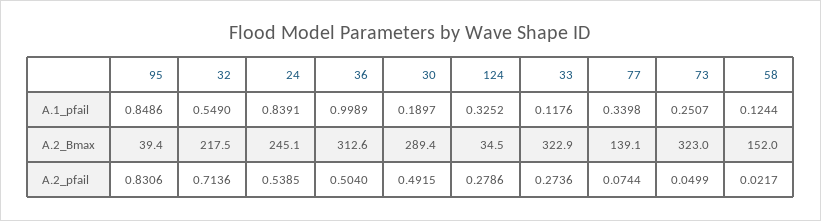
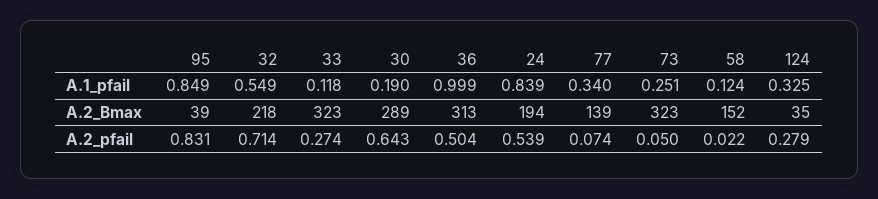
  {
    "95": {
      "A.1_pfail": 0.8486,
      "A.2_Bmax": 39.4,
      "A.2_pfail": 0.8306
    },
    "32": {
      "A.1_pfail": 0.549,
      "A.2_Bmax": 217.5,
      "A.2_pfail": 0.7136
    },
    "24": {
      "A.1_pfail": 0.8391,
-     "A.2_Bmax": 245.1,
+     "A.2_Bmax": 194,
      "A.2_pfail": 0.5385
    },
    "36": {
      "A.1_pfail": 0.9989,
      "A.2_Bmax": 312.6,
      "A.2_pfail": 0.504
    },
    "30": {
      "A.1_pfail": 0.1897,
      "A.2_Bmax": 289.4,
-     "A.2_pfail": 0.4915
+     "A.2_pfail": 0.643
    },
    "124": {
      "A.1_pfail": 0.3252,
      "A.2_Bmax": 34.5,
      "A.2_pfail": 0.2786
    },
    "33": {
      "A.1_pfail": 0.1176,
      "A.2_Bmax": 322.9,
      "A.2_pfail": 0.2736
    },
    "77": {
      "A.1_pfail": 0.3398,
      "A.2_Bmax": 139.1,
      "A.2_pfail": 0.0744
    },
    "73": {
      "A.1_pfail": 0.2507,
      "A.2_Bmax": 323,
      "A.2_pfail": 0.0499
    },
    "58": {
      "A.1_pfail": 0.1244,
      "A.2_Bmax": 152,
      "A.2_pfail": 0.0217
    }
  }

